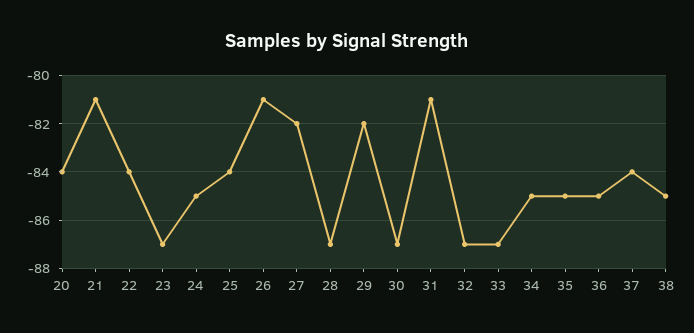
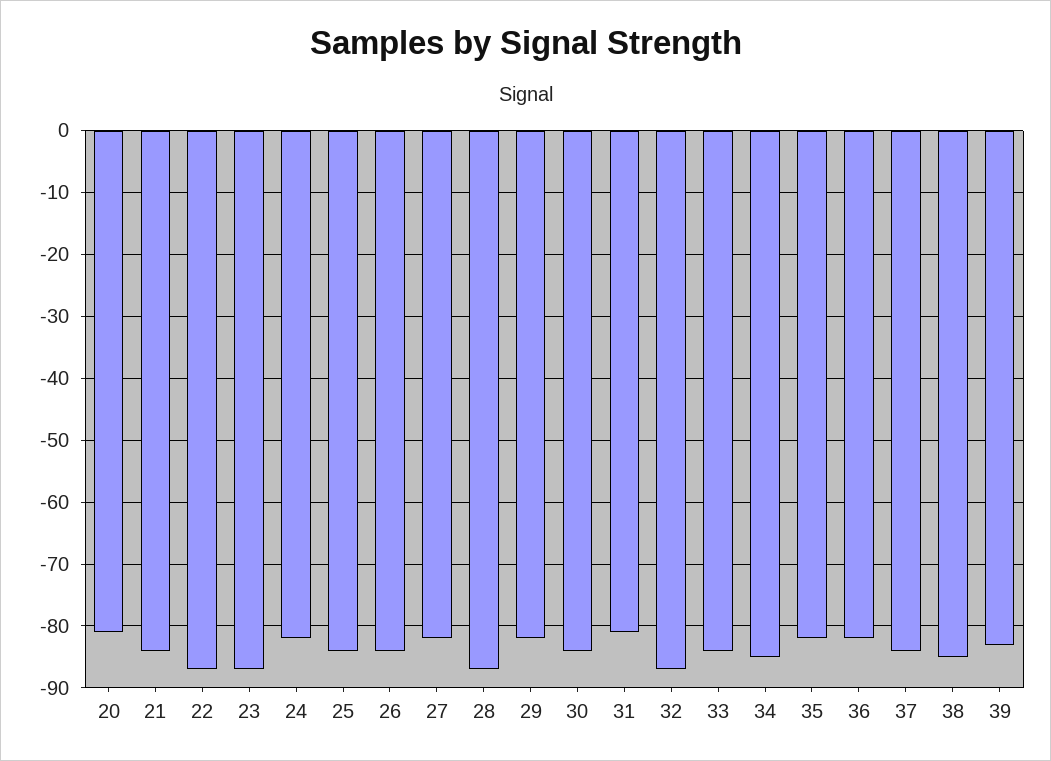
  {
-   "20": -84,
+   "20": -81,
-   "21": -81,
+   "21": -84,
-   "22": -84,
+   "22": -87,
    "23": -87,
-   "24": -85,
+   "24": -82,
    "25": -84,
-   "26": -81,
+   "26": -84,
    "27": -82,
    "28": -87,
    "29": -82,
-   "30": -87,
+   "30": -84,
    "31": -81,
    "32": -87,
-   "33": -87,
+   "33": -84,
    "34": -85,
-   "35": -85,
+   "35": -82,
-   "36": -85,
+   "36": -82,
    "37": -84,
-   "38": -85
+   "38": -85,
+   "39": -83
  }

